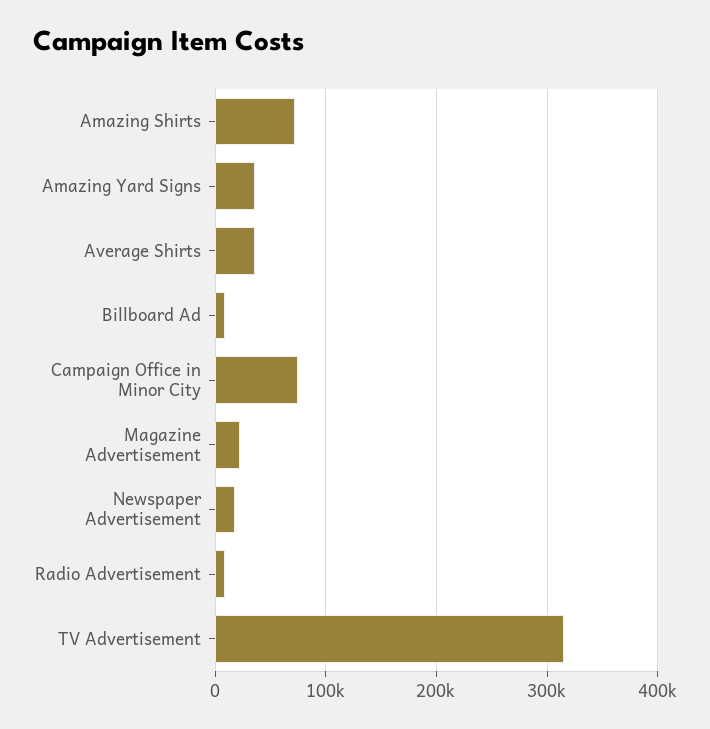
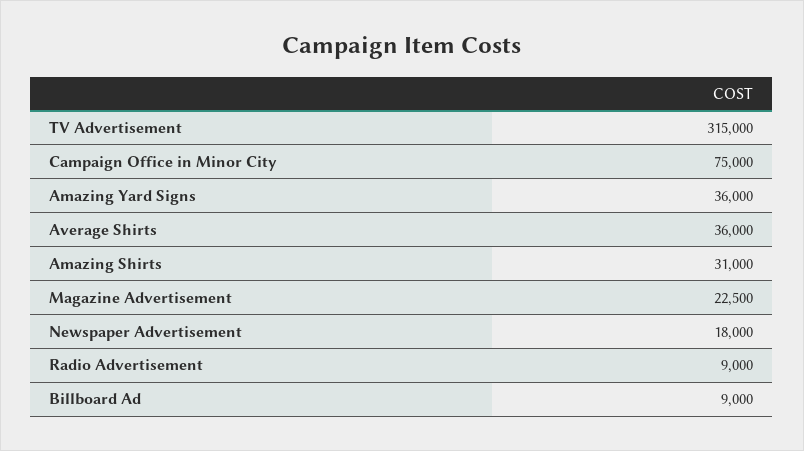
  {
-   "Amazing Shirts": 70000,
+   "Amazing Shirts": 31000,
    "Amazing Yard Signs": 36000,
    "Average Shirts": 36000,
    "Billboard Ad": 9000,
    "Campaign Office in Minor City": 75000,
    "Magazine Advertisement": 22500,
    "Newspaper Advertisement": 18000,
    "Radio Advertisement": 9000,
    "TV Advertisement": 315000
  }

